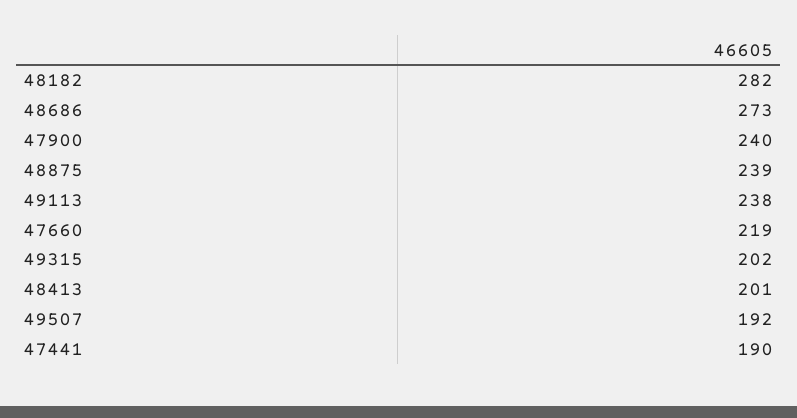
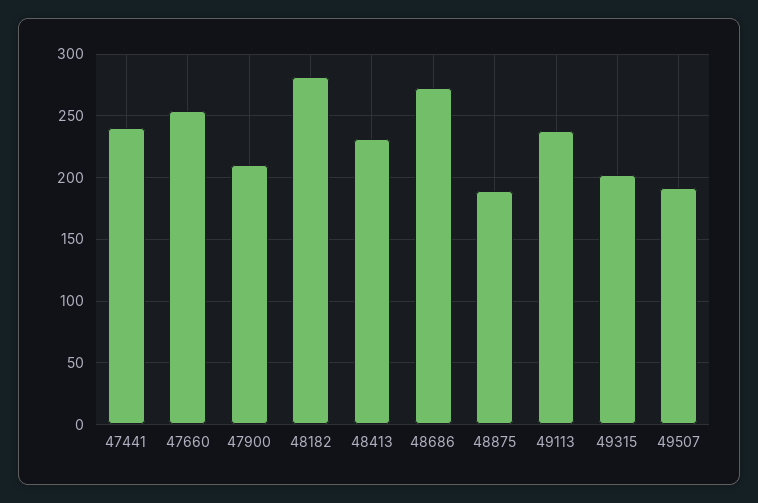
  {
    "48182": 282,
    "48686": 273,
-   "47900": 240,
+   "47900": 210,
-   "48875": 239,
+   "48875": 190,
    "49113": 238,
-   "47660": 219,
+   "47660": 255,
    "49315": 202,
-   "48413": 201,
+   "48413": 230,
    "49507": 192,
-   "47441": 190
+   "47441": 240
  }

